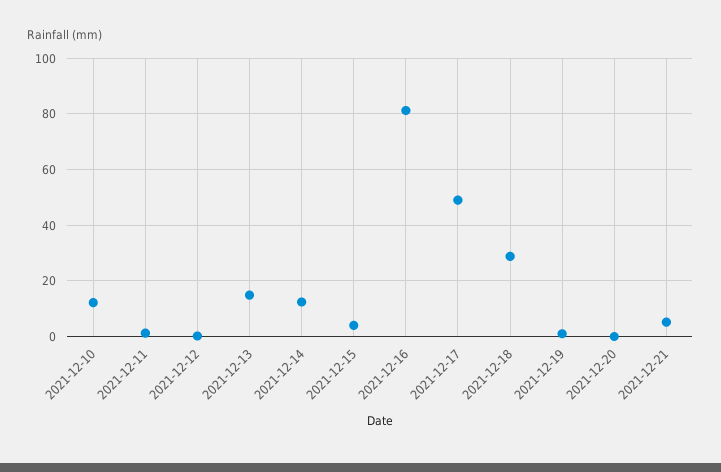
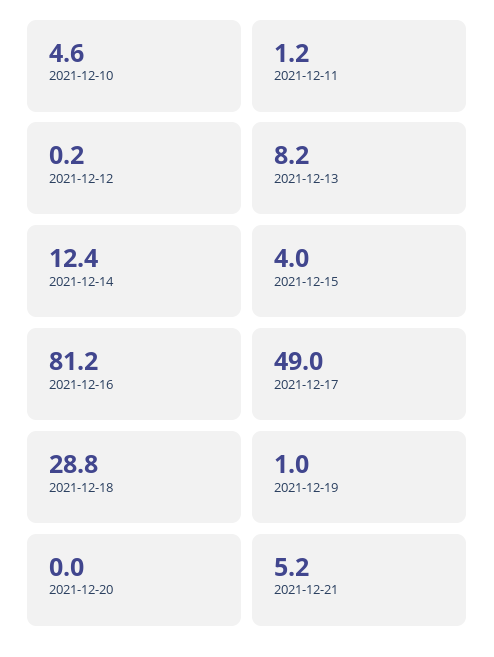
  {
-   "2021-12-10": 12.5,
+   "2021-12-10": 4.6,
    "2021-12-11": 1.2,
    "2021-12-12": 0.2,
-   "2021-12-13": 15,
+   "2021-12-13": 8.2,
    "2021-12-14": 12.4,
    "2021-12-15": 4,
    "2021-12-16": 81.2,
    "2021-12-17": 49,
    "2021-12-18": 28.8,
    "2021-12-19": 1,
    "2021-12-20": 0,
    "2021-12-21": 5.2
  }

